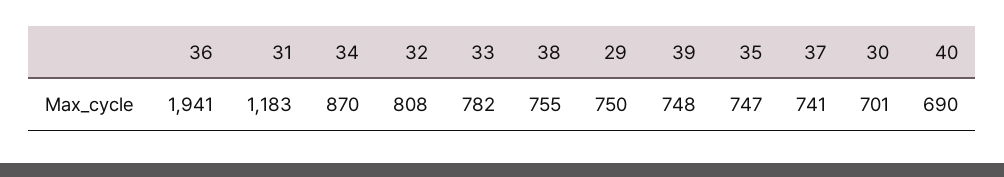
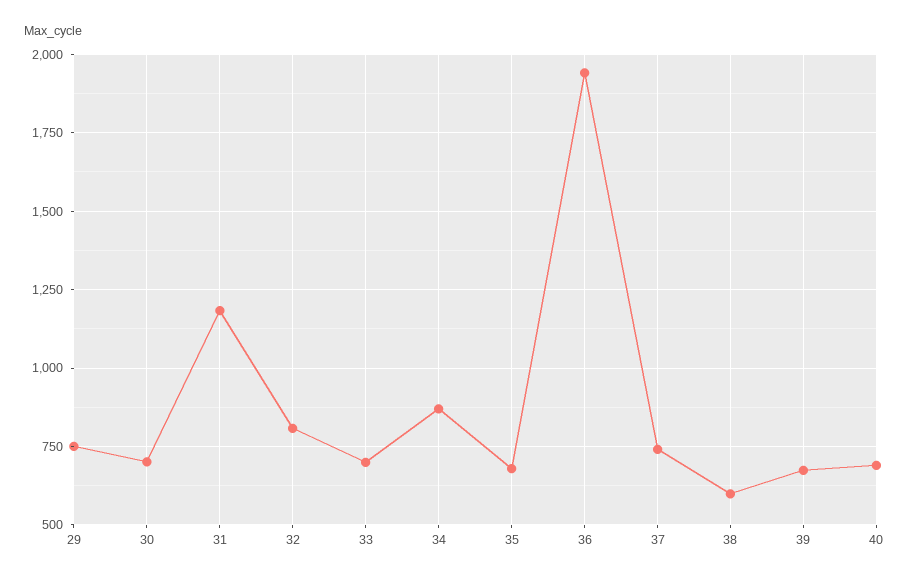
  {
    "36": 1941,
    "31": 1183,
    "34": 870,
    "32": 808,
-   "33": 782,
+   "33": 700,
-   "38": 755,
+   "38": 600,
    "29": 750,
-   "39": 748,
+   "39": 675,
-   "35": 747,
+   "35": 675,
    "37": 741,
    "30": 701,
    "40": 690
  }

